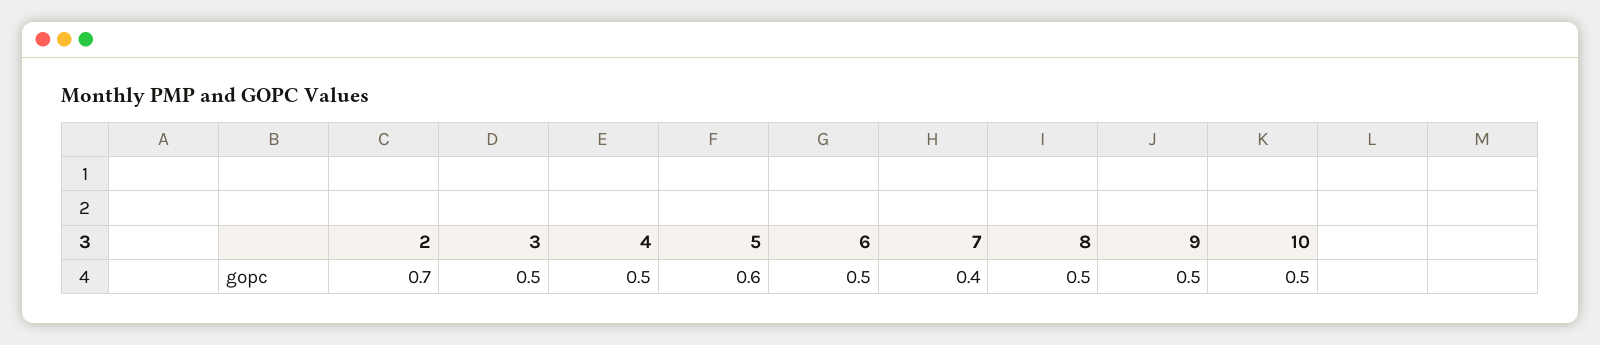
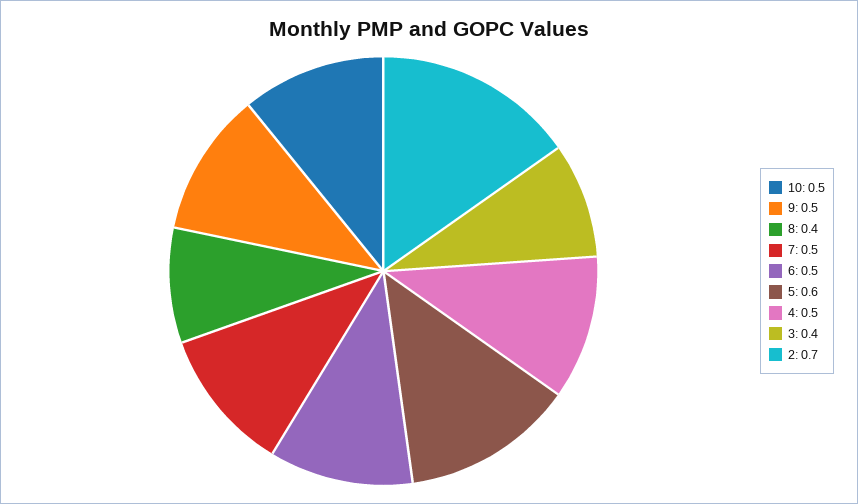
  {
    "2": 0.7,
-   "3": 0.5,
+   "3": 0.4,
    "4": 0.5,
    "5": 0.6,
    "6": 0.5,
-   "7": 0.4,
+   "7": 0.5,
-   "8": 0.5,
+   "8": 0.4,
    "9": 0.5,
    "10": 0.5
  }

